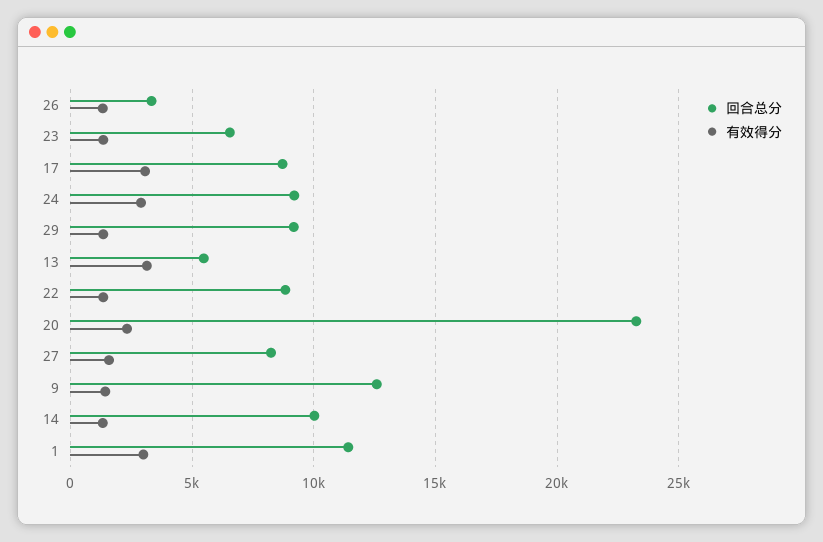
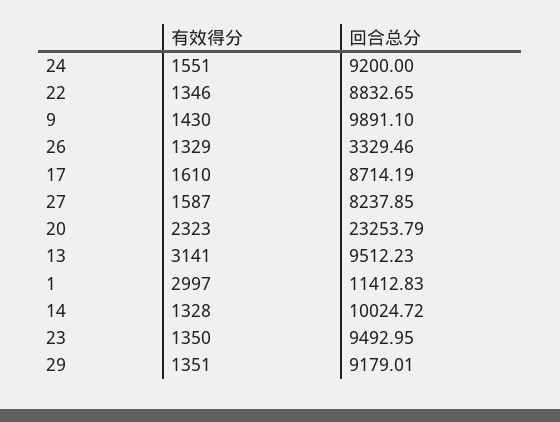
  {
    "回合总分": {
      "26": 3329.46,
-     "23": 6500,
+     "23": 9492.95,
      "17": 8714.19,
      "24": 9200,
      "29": 9179.01,
-     "13": 5500,
+     "13": 9512.23,
      "22": 8832.65,
      "20": 23253.79,
      "27": 8237.85,
-     "9": 12500,
+     "9": 9891.1,
      "14": 10024.72,
      "1": 11412.83
    },
    "有效得分": {
      "26": 1329,
      "23": 1350,
-     "17": 3000,
+     "17": 1610,
-     "24": 3000,
+     "24": 1551,
      "29": 1351,
      "13": 3141,
      "22": 1346,
      "20": 2323,
      "27": 1587,
      "9": 1430,
      "14": 1328,
      "1": 2997
    }
  }

